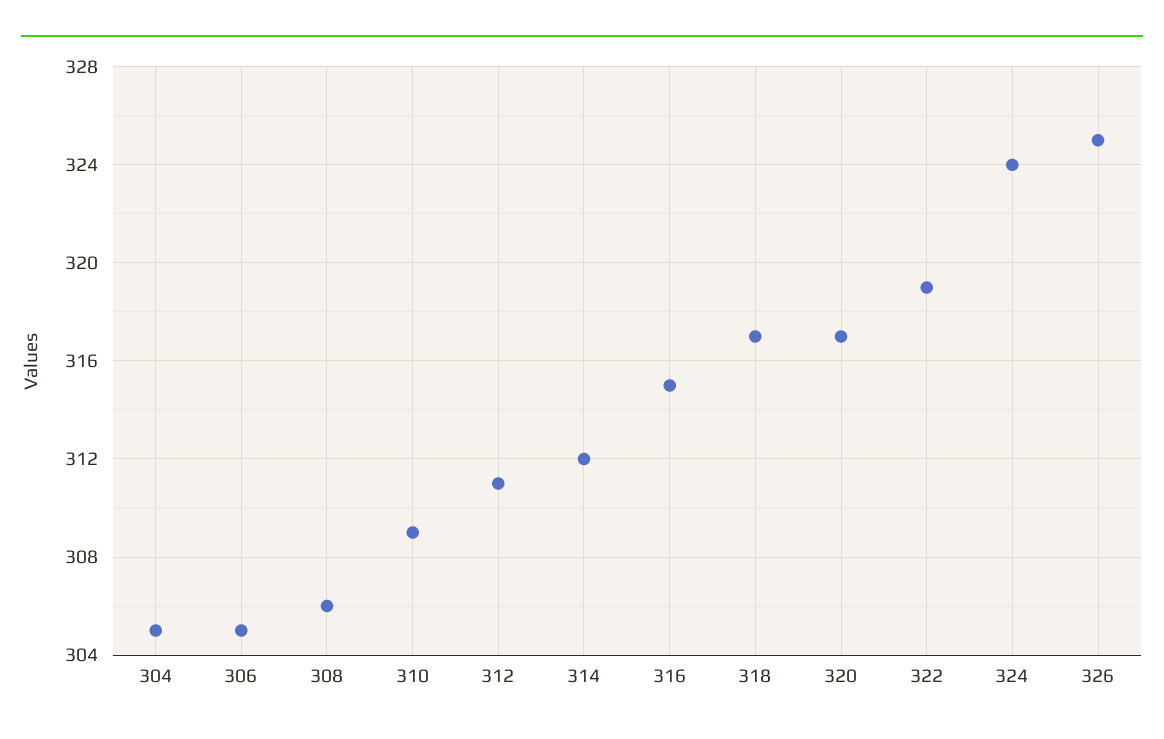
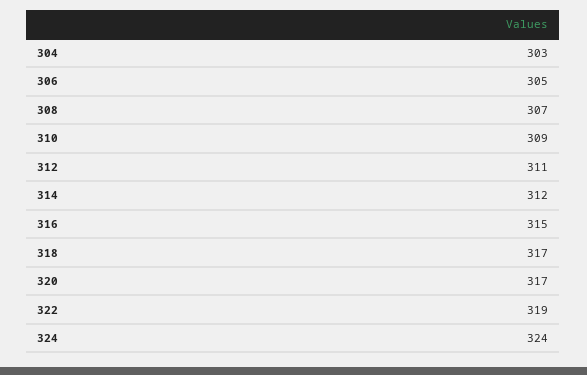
  {
-   "304": 305,
+   "304": 303,
    "306": 305,
-   "308": 306,
+   "308": 307,
    "310": 309,
    "312": 311,
    "314": 312,
    "316": 315,
    "318": 317,
    "320": 317,
    "322": 319,
-   "324": 324,
+   "324": 324
-   "326": 325
  }

